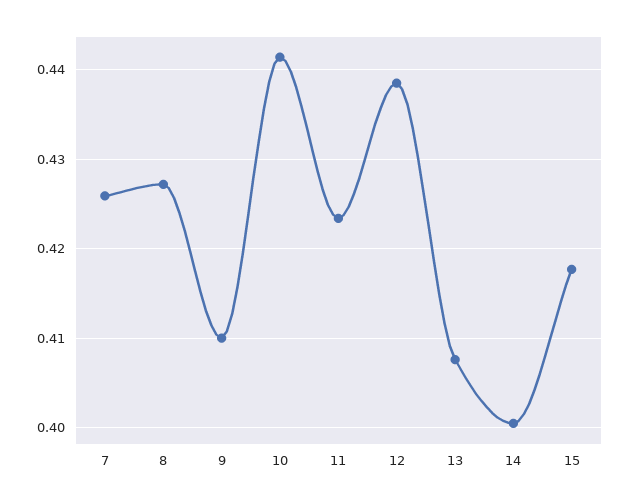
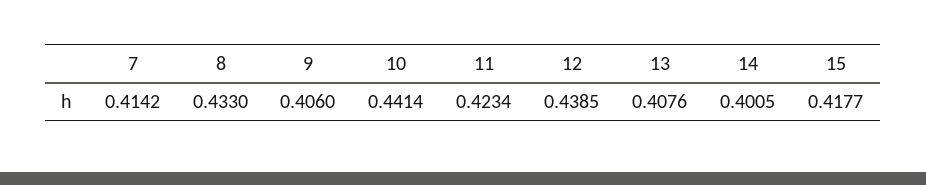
  {
-   "7": 0.426,
+   "7": 0.4142,
-   "8": 0.427,
+   "8": 0.433,
-   "9": 0.41,
+   "9": 0.406,
    "10": 0.4414,
    "11": 0.4234,
    "12": 0.4385,
    "13": 0.4076,
    "14": 0.4005,
    "15": 0.4177
  }

